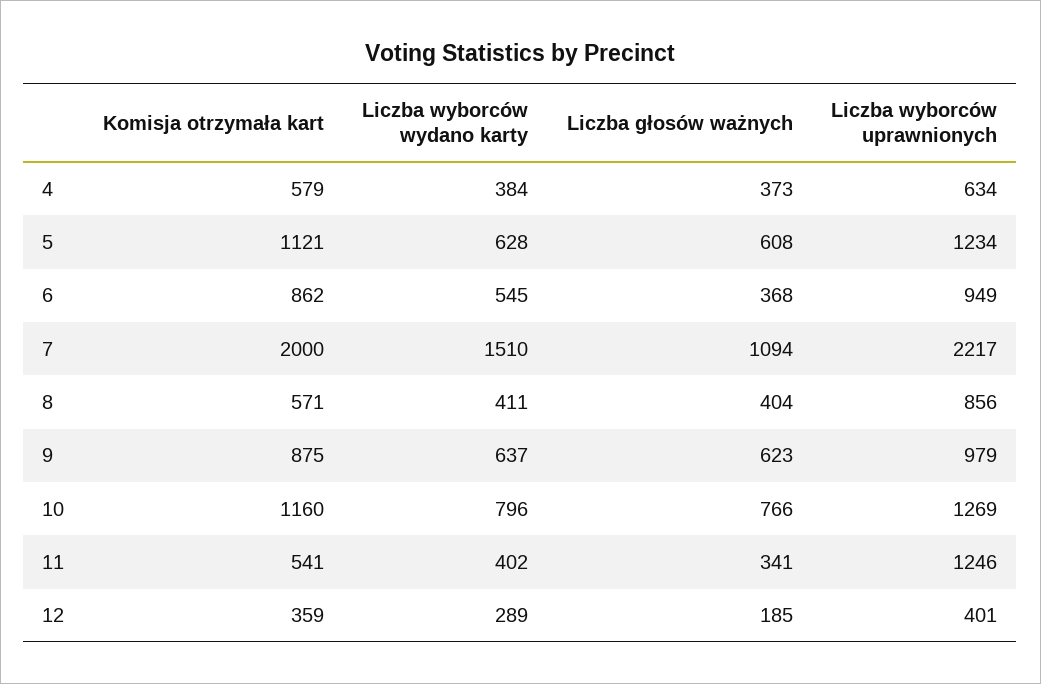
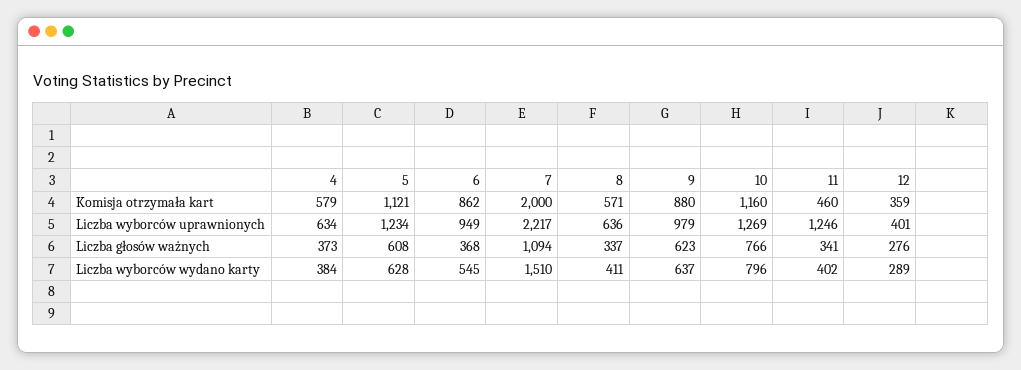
  {
    "Komisja otrzymała kart": {
      "4": 579,
      "5": 1121,
      "6": 862,
      "7": 2000,
      "8": 571,
-     "9": 875,
+     "9": 880,
      "10": 1160,
-     "11": 541,
+     "11": 460,
      "12": 359
    },
    "Liczba wyborców wydano karty": {
      "4": 384,
      "5": 628,
      "6": 545,
      "7": 1510,
      "8": 411,
      "9": 637,
      "10": 796,
      "11": 402,
      "12": 289
    },
    "Liczba głosów ważnych": {
      "4": 373,
      "5": 608,
      "6": 368,
      "7": 1094,
-     "8": 404,
+     "8": 337,
      "9": 623,
      "10": 766,
      "11": 341,
-     "12": 185
+     "12": 276
    },
    "Liczba wyborców uprawnionych": {
      "4": 634,
      "5": 1234,
      "6": 949,
      "7": 2217,
-     "8": 856,
+     "8": 636,
      "9": 979,
      "10": 1269,
      "11": 1246,
      "12": 401
    }
  }

